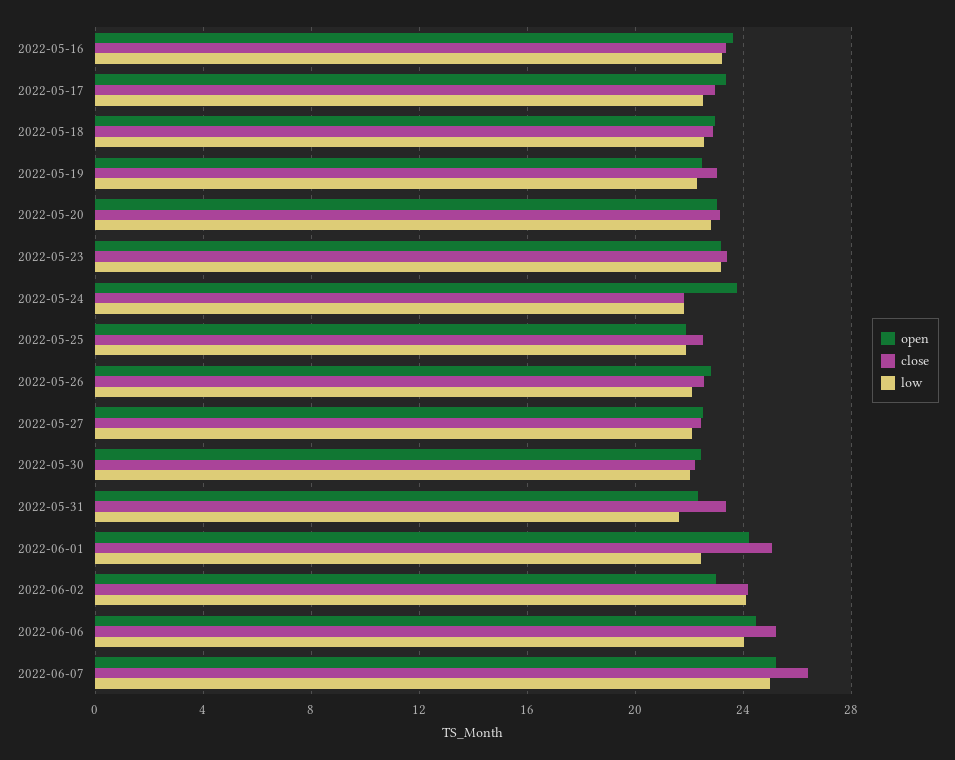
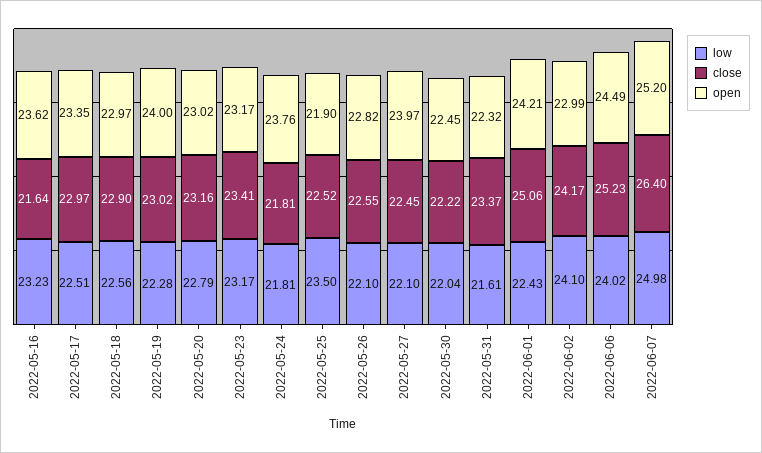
  {
    "open": {
      "2022-05-16": 23.62,
      "2022-05-17": 23.35,
      "2022-05-18": 22.97,
-     "2022-05-19": 22.5,
+     "2022-05-19": 24,
      "2022-05-20": 23.02,
      "2022-05-23": 23.17,
      "2022-05-24": 23.76,
      "2022-05-25": 21.9,
      "2022-05-26": 22.82,
-     "2022-05-27": 22.5,
+     "2022-05-27": 23.97,
      "2022-05-30": 22.45,
      "2022-05-31": 22.32,
      "2022-06-01": 24.21,
      "2022-06-02": 22.99,
      "2022-06-06": 24.49,
      "2022-06-07": 25.2
    },
    "close": {
-     "2022-05-16": 23.5,
+     "2022-05-16": 21.64,
      "2022-05-17": 22.97,
      "2022-05-18": 22.9,
      "2022-05-19": 23.02,
      "2022-05-20": 23.16,
      "2022-05-23": 23.41,
      "2022-05-24": 21.81,
      "2022-05-25": 22.52,
      "2022-05-26": 22.55,
      "2022-05-27": 22.45,
      "2022-05-30": 22.22,
      "2022-05-31": 23.37,
      "2022-06-01": 25.06,
      "2022-06-02": 24.17,
      "2022-06-06": 25.23,
      "2022-06-07": 26.4
    },
    "low": {
      "2022-05-16": 23.23,
      "2022-05-17": 22.51,
      "2022-05-18": 22.56,
      "2022-05-19": 22.28,
      "2022-05-20": 22.79,
      "2022-05-23": 23.17,
      "2022-05-24": 21.81,
-     "2022-05-25": 22,
+     "2022-05-25": 23.5,
      "2022-05-26": 22.1,
      "2022-05-27": 22.1,
      "2022-05-30": 22.04,
      "2022-05-31": 21.61,
      "2022-06-01": 22.43,
      "2022-06-02": 24.1,
      "2022-06-06": 24.02,
      "2022-06-07": 24.98
    }
  }

